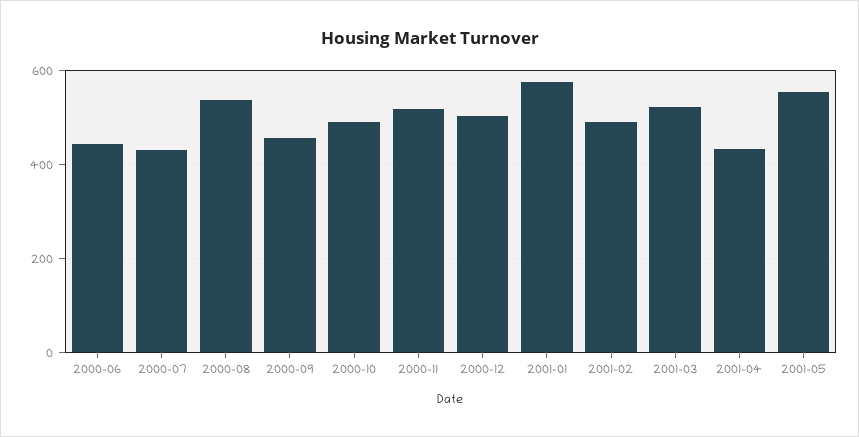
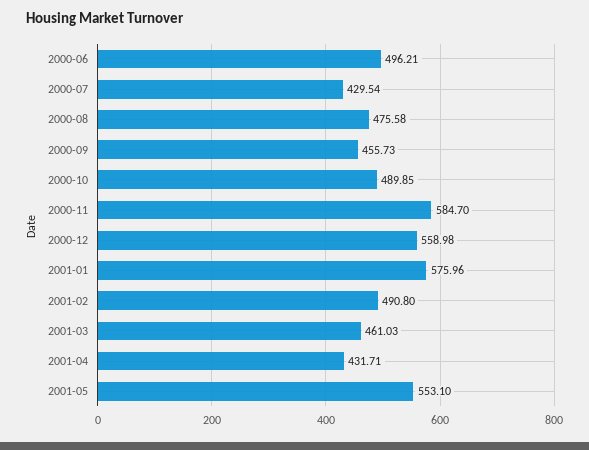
  {
-   "2000-06": 440,
+   "2000-06": 496.21,
    "2000-07": 429.54,
-   "2000-08": 540,
+   "2000-08": 475.58,
    "2000-09": 455.73,
    "2000-10": 489.85,
-   "2000-11": 520,
+   "2000-11": 584.7,
-   "2000-12": 500,
+   "2000-12": 558.98,
    "2001-01": 575.96,
    "2001-02": 490.8,
-   "2001-03": 520,
+   "2001-03": 461.03,
    "2001-04": 431.71,
    "2001-05": 553.1
  }

